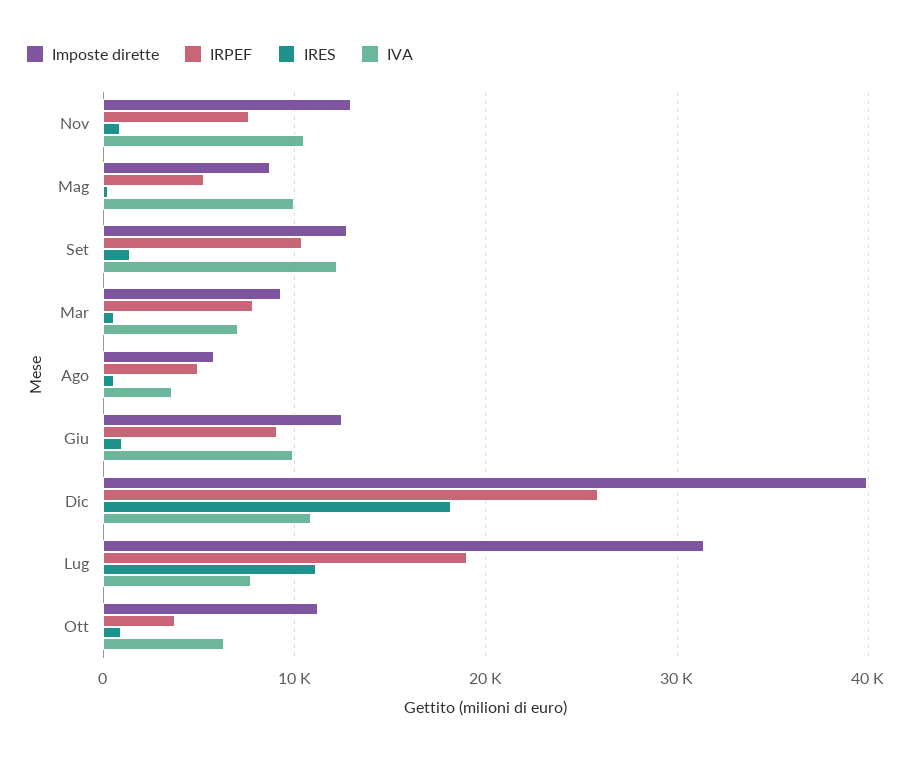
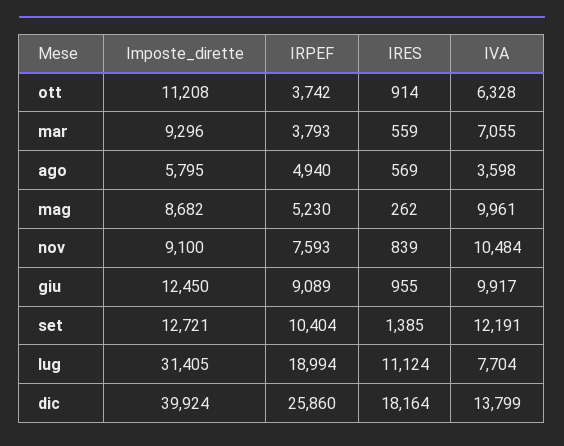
  {
    "Imposte dirette": {
-     "Nov": 13000,
+     "Nov": 9100,
      "Mag": 8682,
      "Set": 12721,
      "Mar": 9296,
      "Ago": 5795,
      "Giu": 12450,
      "Dic": 39924,
      "Lug": 31405,
      "Ott": 11208
    },
    "IRPEF": {
      "Nov": 7593,
      "Mag": 5230,
      "Set": 10404,
-     "Mar": 8000,
+     "Mar": 3793,
      "Ago": 4940,
      "Giu": 9089,
      "Dic": 25860,
      "Lug": 18994,
      "Ott": 3742
    },
    "IRES": {
      "Nov": 839,
      "Mag": 262,
      "Set": 1385,
      "Mar": 559,
      "Ago": 569,
      "Giu": 955,
      "Dic": 18164,
      "Lug": 11124,
      "Ott": 914
    },
    "IVA": {
      "Nov": 10484,
      "Mag": 9961,
      "Set": 12191,
      "Mar": 7055,
      "Ago": 3598,
      "Giu": 9917,
-     "Dic": 11000,
+     "Dic": 13799,
      "Lug": 7704,
      "Ott": 6328
    }
  }

